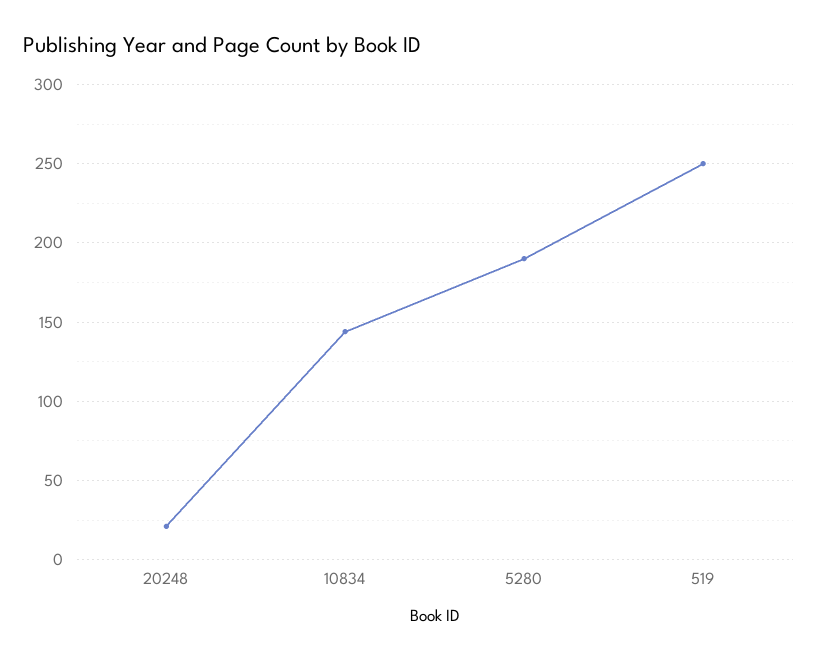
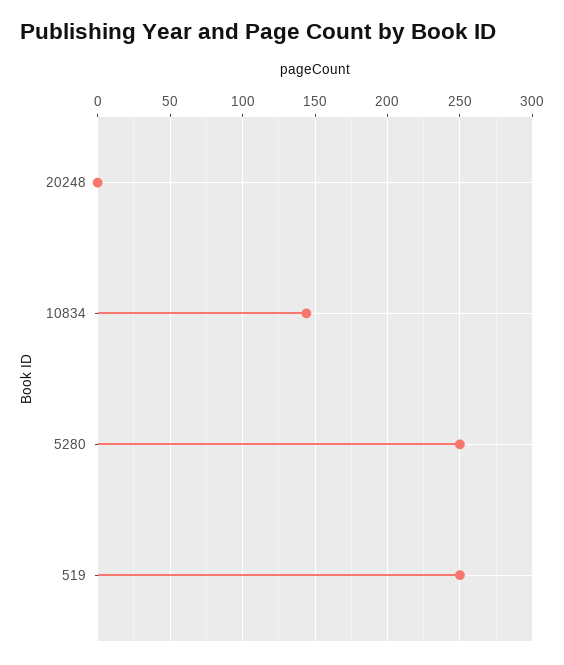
  {
-   "20248": 20,
+   "20248": 0,
    "10834": 145,
-   "5280": 190,
+   "5280": 250,
    "519": 250
  }

